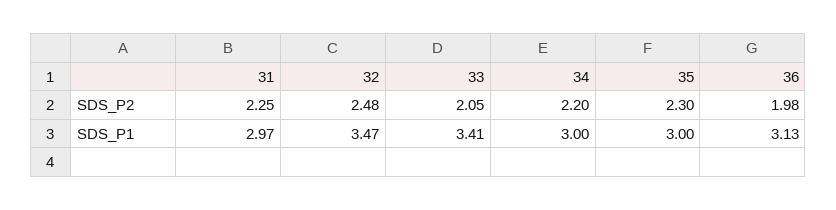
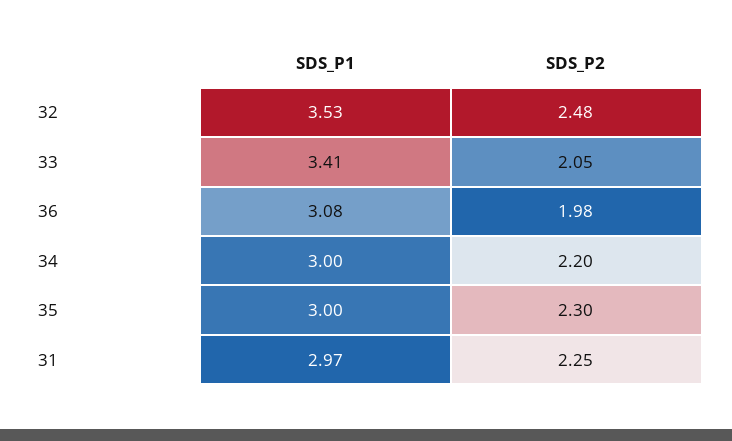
  {
    "31": {
      "SDS_P2": 2.25,
      "SDS_P1": 2.97
    },
    "32": {
      "SDS_P2": 2.48,
-     "SDS_P1": 3.47
+     "SDS_P1": 3.53
    },
    "33": {
      "SDS_P2": 2.05,
      "SDS_P1": 3.41
    },
    "34": {
      "SDS_P2": 2.2,
      "SDS_P1": 3
    },
    "35": {
      "SDS_P2": 2.3,
      "SDS_P1": 3
    },
    "36": {
      "SDS_P2": 1.98,
-     "SDS_P1": 3.13
+     "SDS_P1": 3.08
    }
  }

